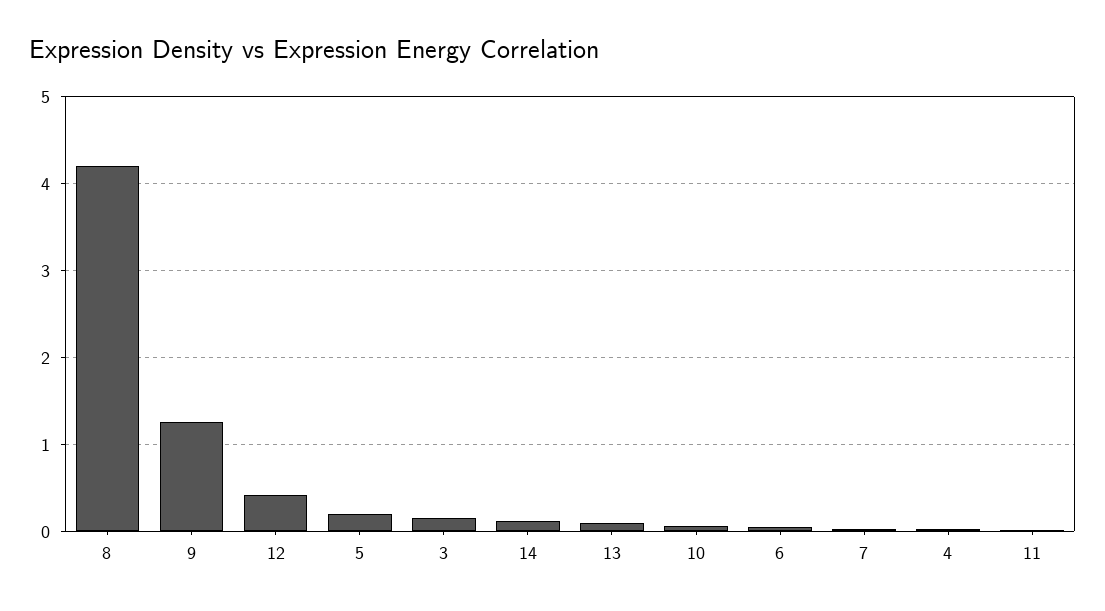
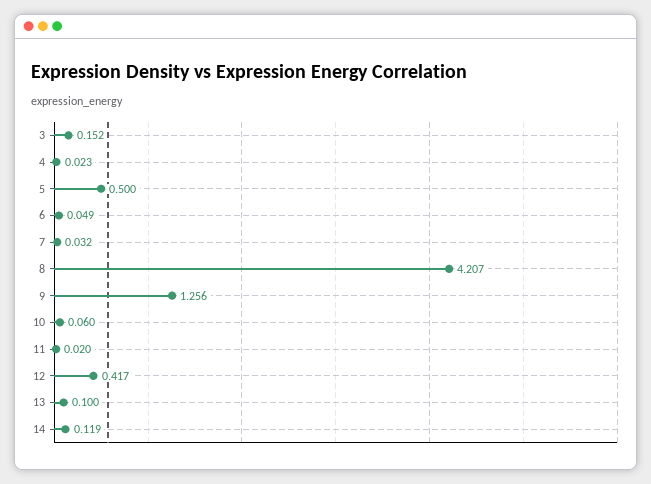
  {
    "8": 4.207,
    "9": 1.256,
    "12": 0.417,
-   "5": 0.2,
+   "5": 0.5,
    "3": 0.152,
    "14": 0.119,
    "13": 0.1,
    "10": 0.06,
    "6": 0.049,
    "7": 0.032,
    "4": 0.023,
    "11": 0.02
  }

